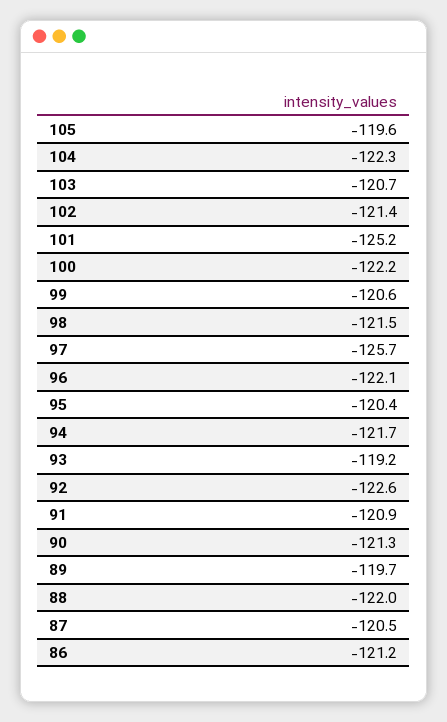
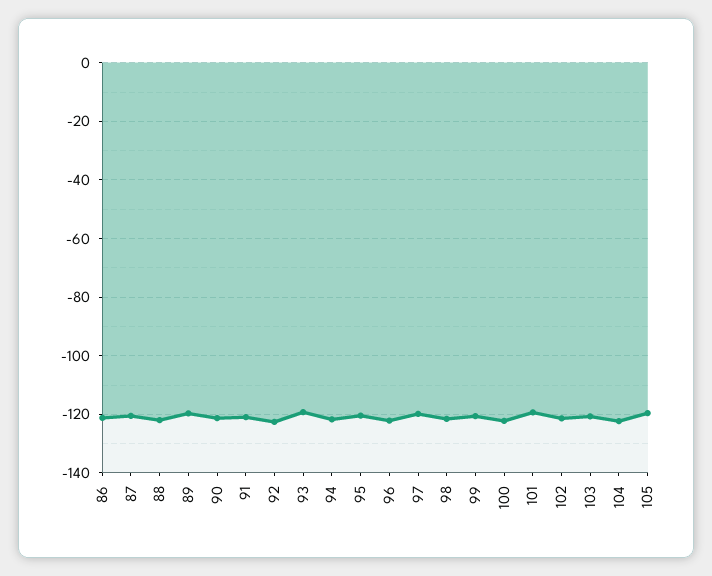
  {
    "105": -119.6,
    "104": -122.3,
    "103": -120.7,
    "102": -121.4,
-   "101": -125.2,
+   "101": -120,
    "100": -122.2,
    "99": -120.6,
    "98": -121.5,
-   "97": -125.7,
+   "97": -120,
    "96": -122.1,
    "95": -120.4,
    "94": -121.7,
    "93": -119.2,
    "92": -122.6,
    "91": -120.9,
    "90": -121.3,
    "89": -119.7,
    "88": -122,
    "87": -120.5,
    "86": -121.2
  }

